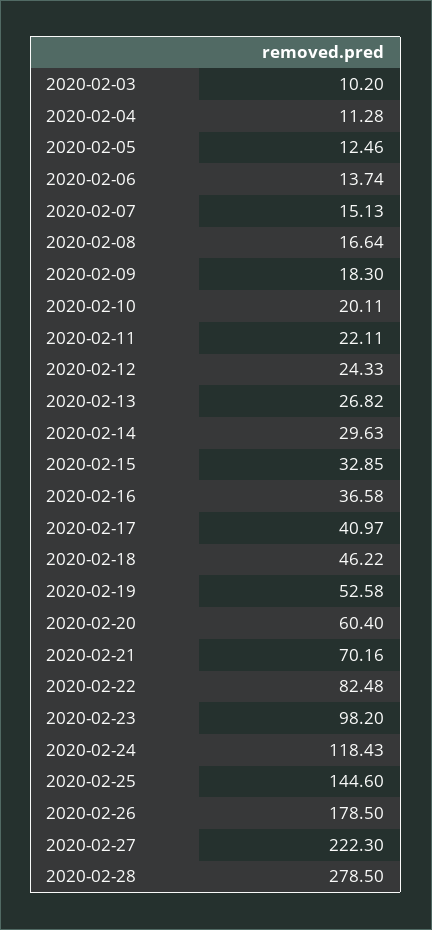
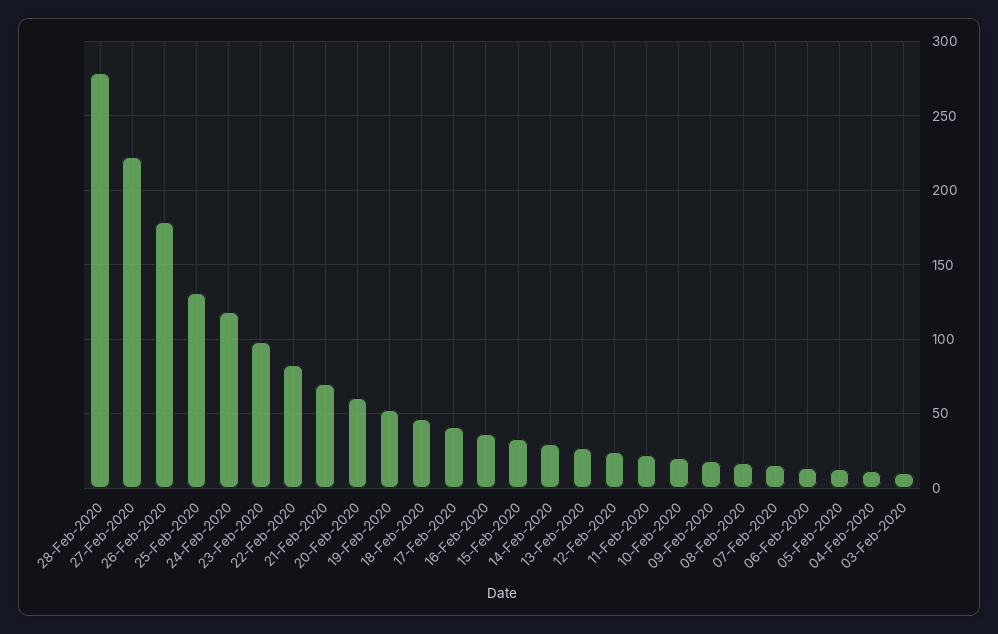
  {
    "2020-02-03": 10.2,
    "2020-02-04": 11.28,
    "2020-02-05": 12.46,
    "2020-02-06": 13.74,
    "2020-02-07": 15.13,
    "2020-02-08": 16.64,
    "2020-02-09": 18.3,
    "2020-02-10": 20.11,
    "2020-02-11": 22.11,
    "2020-02-12": 24.33,
    "2020-02-13": 26.82,
    "2020-02-14": 29.63,
    "2020-02-15": 32.85,
    "2020-02-16": 36.58,
    "2020-02-17": 40.97,
    "2020-02-18": 46.22,
    "2020-02-19": 52.58,
    "2020-02-20": 60.4,
    "2020-02-21": 70.16,
    "2020-02-22": 82.48,
    "2020-02-23": 98.2,
    "2020-02-24": 118.43,
-   "2020-02-25": 144.6,
+   "2020-02-25": 130,
    "2020-02-26": 178.5,
    "2020-02-27": 222.3,
    "2020-02-28": 278.5
  }

